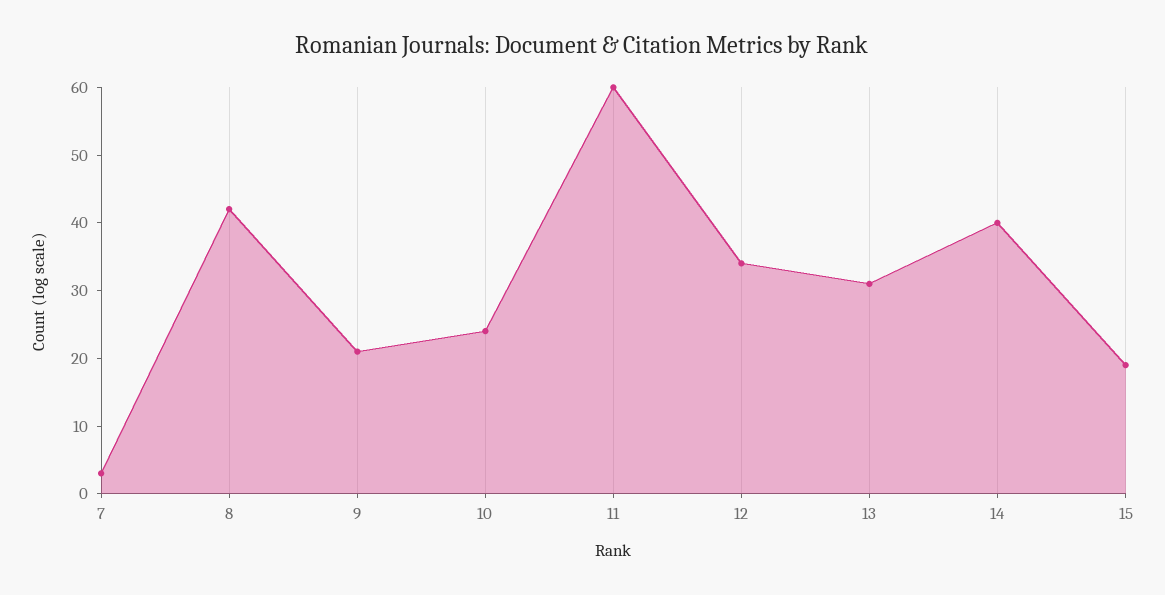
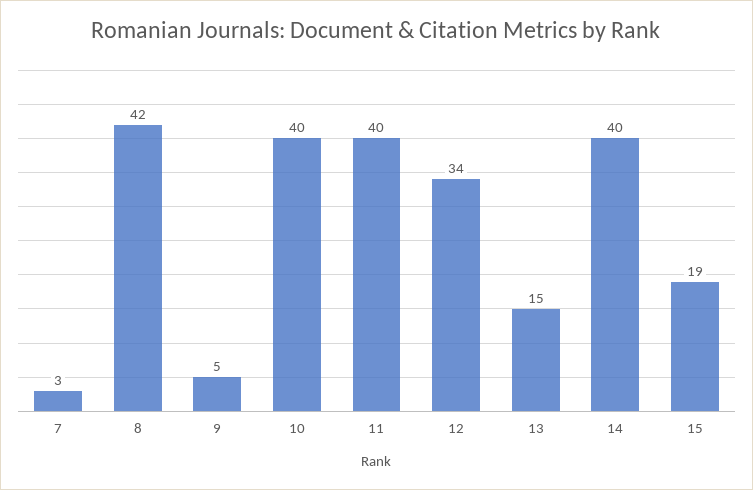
  {
    "7": 3,
    "8": 42,
-   "9": 20,
+   "9": 5,
-   "10": 25,
+   "10": 40,
-   "11": 60,
+   "11": 40,
    "12": 34,
-   "13": 30,
+   "13": 15,
    "14": 40,
    "15": 19
  }

